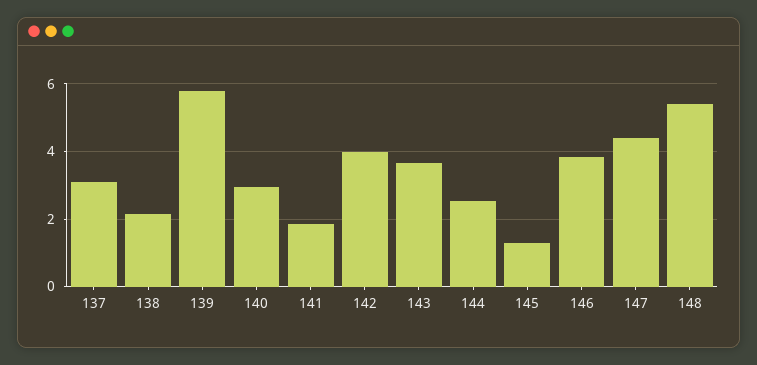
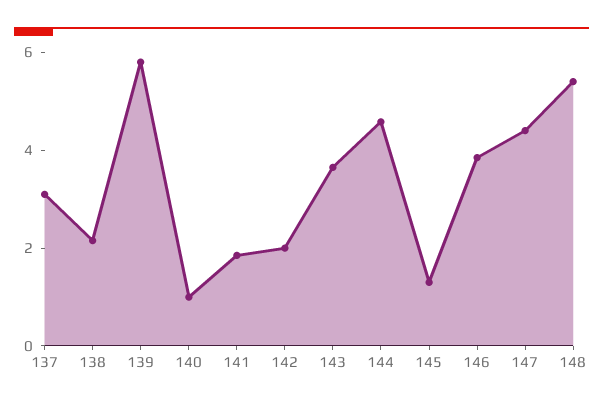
  {
    "137": 3.2,
    "138": 2.2,
    "139": 5.8,
-   "140": 3,
+   "140": 1,
    "141": 1.8,
-   "142": 4,
+   "142": 2,
    "143": 3.6,
-   "144": 2.6,
+   "144": 4.5,
    "145": 1.4,
    "146": 3.8,
    "147": 4.4,
    "148": 5.4
  }

